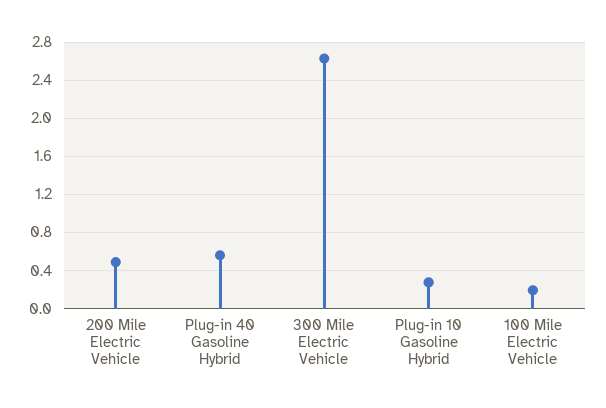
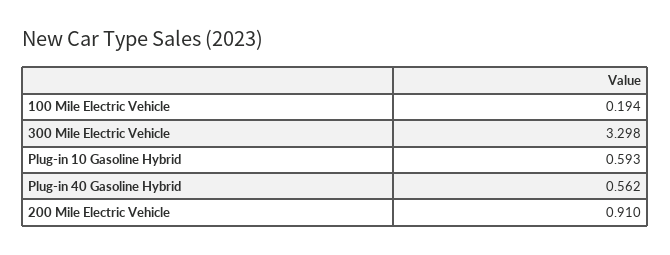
  {
-   "200 Mile Electric Vehicle": 0.5,
+   "200 Mile Electric Vehicle": 0.91,
    "Plug-in 40 Gasoline Hybrid": 0.562,
-   "300 Mile Electric Vehicle": 2.6,
+   "300 Mile Electric Vehicle": 3.298,
-   "Plug-in 10 Gasoline Hybrid": 0.3,
+   "Plug-in 10 Gasoline Hybrid": 0.593,
    "100 Mile Electric Vehicle": 0.194
  }

